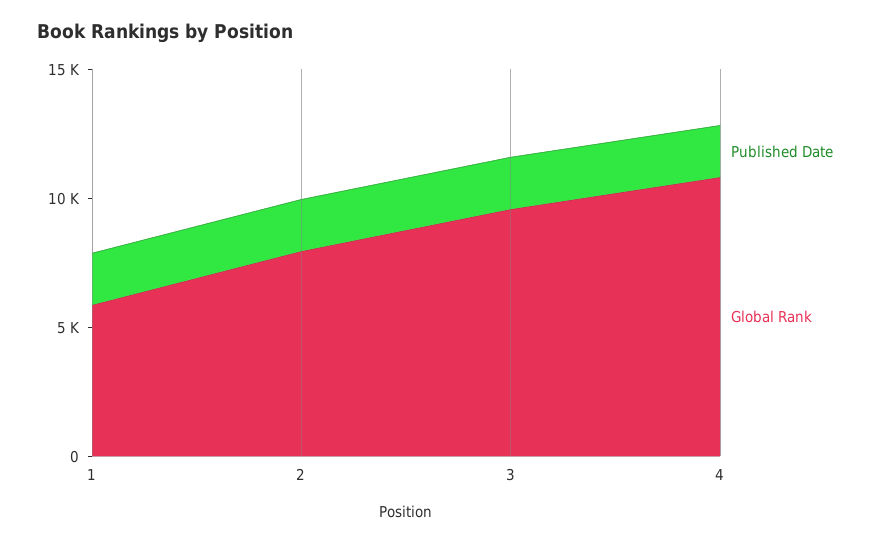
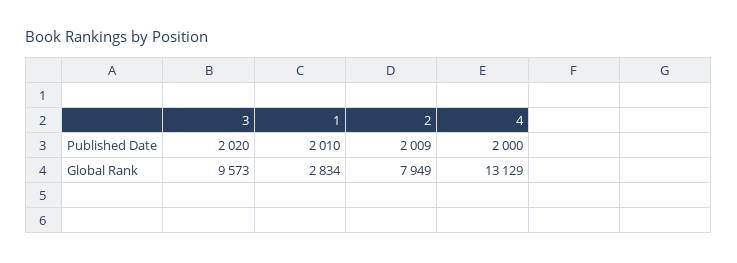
  {
    "Published Date": {
      "1": 2010,
      "2": 2009,
      "3": 2020,
      "4": 2000
    },
    "Global Rank": {
-     "1": 6000,
+     "1": 2834,
      "2": 7949,
      "3": 9573,
-     "4": 11000
+     "4": 13129
    }
  }

